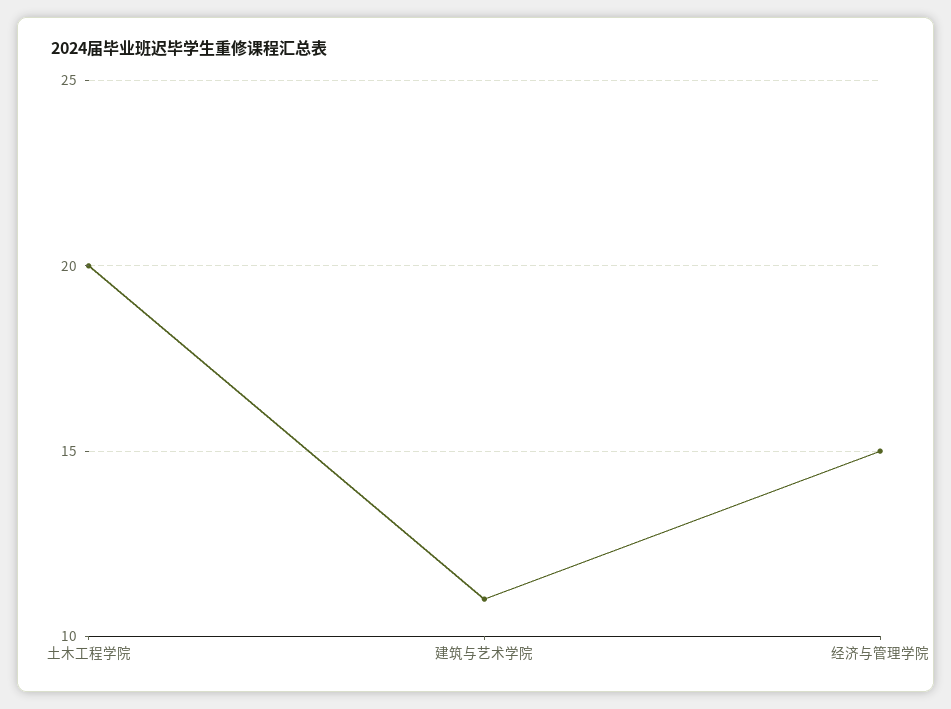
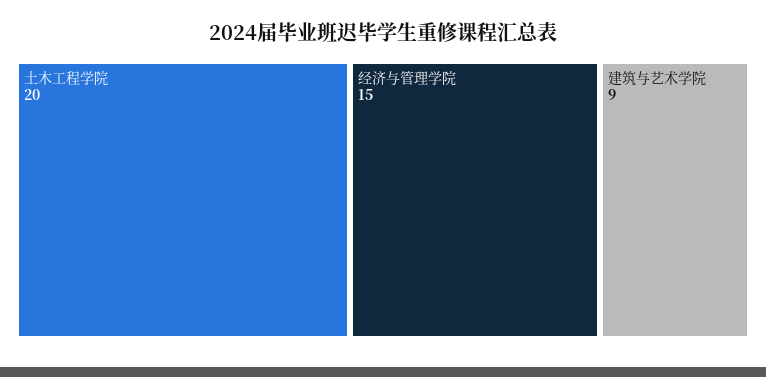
  {
    "土木工程学院": 20,
-   "建筑与艺术学院": 11,
+   "建筑与艺术学院": 9,
    "经济与管理学院": 15
  }

